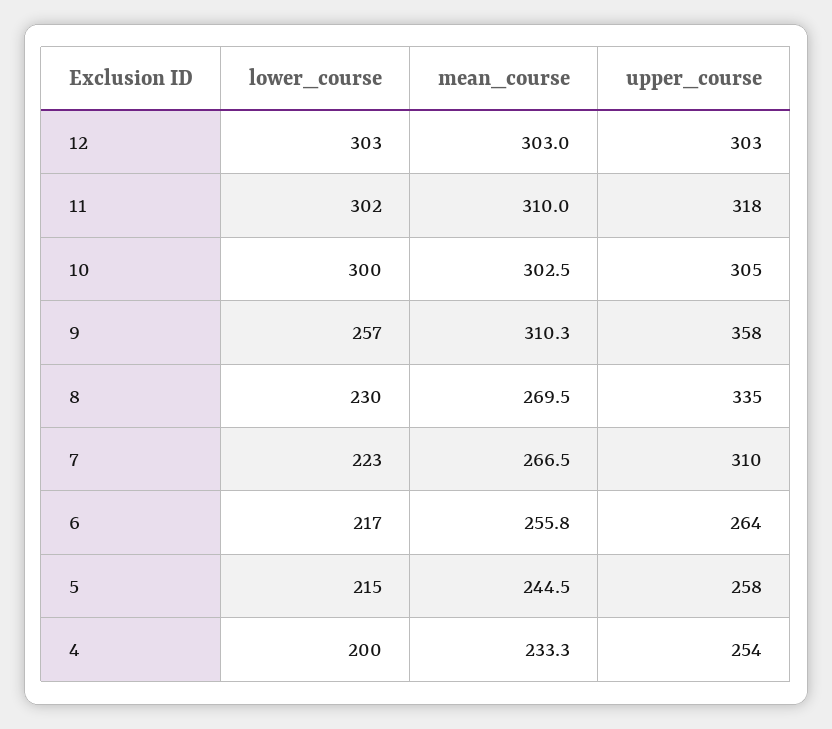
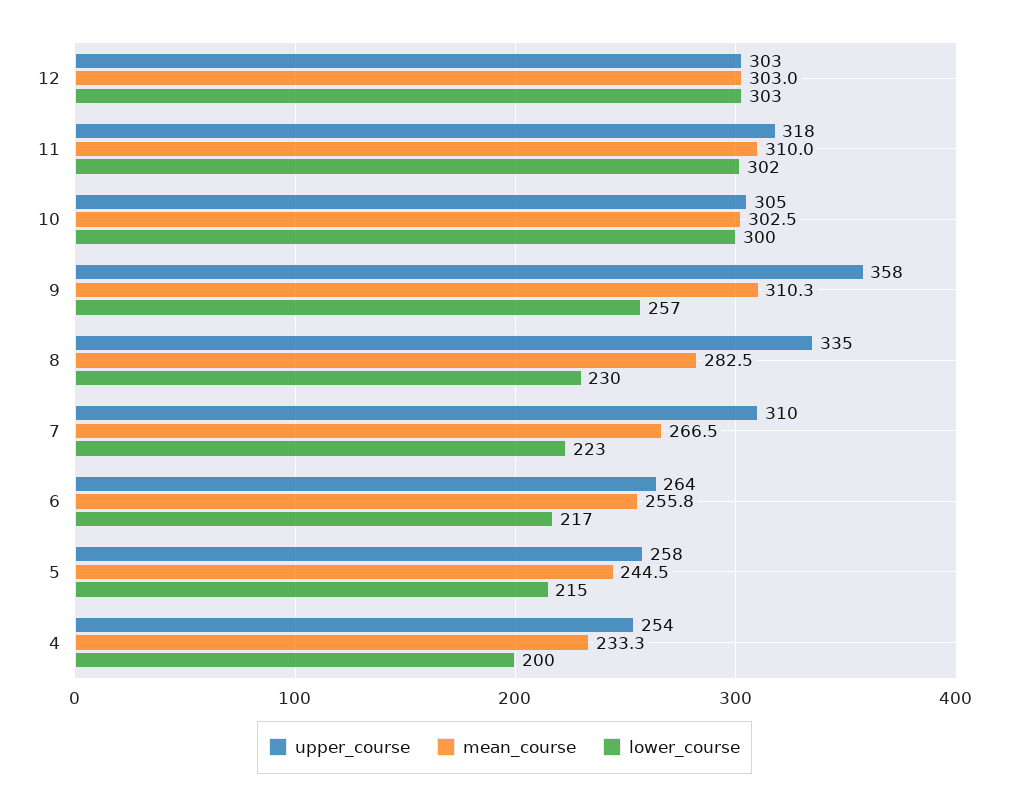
  {
    "lower_course": {
      "12": 303,
      "11": 302,
      "10": 300,
      "9": 257,
      "8": 230,
      "7": 223,
      "6": 217,
      "5": 215,
      "4": 200
    },
    "mean_course": {
      "12": 303,
      "11": 310,
      "10": 302.5,
      "9": 310.3,
-     "8": 269.5,
+     "8": 282.5,
      "7": 266.5,
      "6": 255.8,
      "5": 244.5,
      "4": 233.3
    },
    "upper_course": {
      "12": 303,
      "11": 318,
      "10": 305,
      "9": 358,
      "8": 335,
      "7": 310,
      "6": 264,
      "5": 258,
      "4": 254
    }
  }

